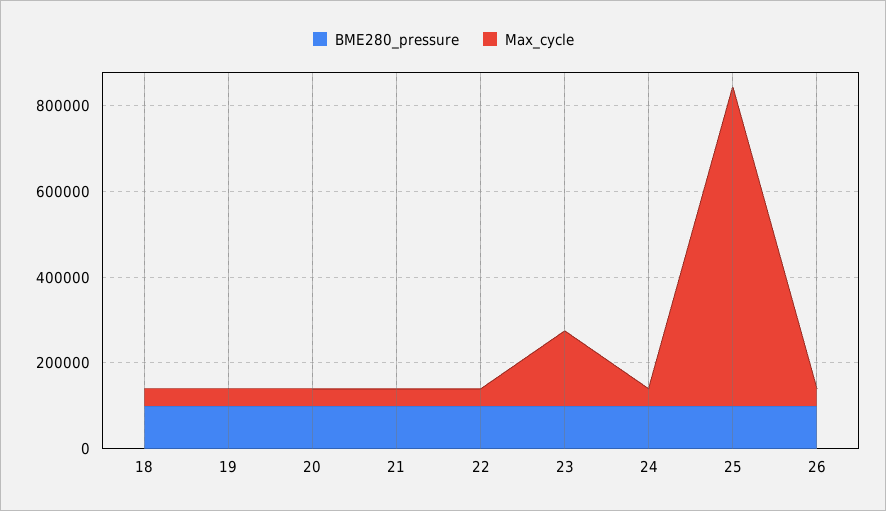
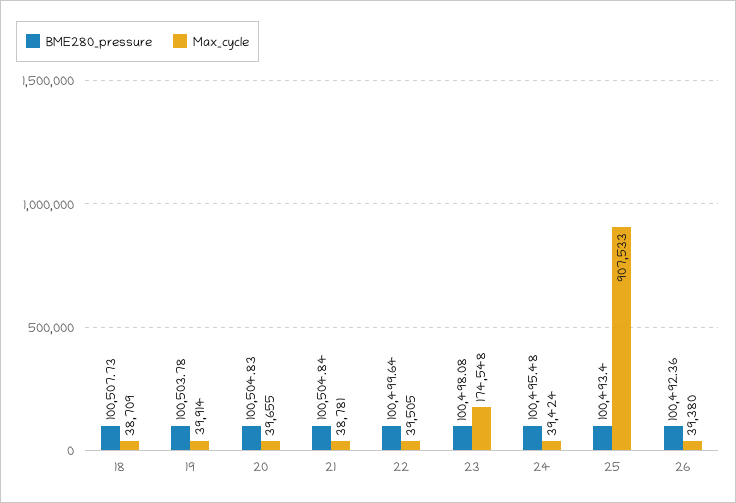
  {
    "BME280_pressure": {
      "18": 100507.73,
      "19": 100503.78,
      "20": 100504.83,
      "21": 100504.84,
      "22": 100499.64,
      "23": 100498.08,
      "24": 100495.48,
      "25": 100493.4,
      "26": 100492.36
    },
    "Max_cycle": {
      "18": 38709,
      "19": 39914,
      "20": 39655,
      "21": 38781,
      "22": 39505,
      "23": 174548,
      "24": 39424,
-     "25": 750000,
+     "25": 907533,
      "26": 39380
    }
  }

